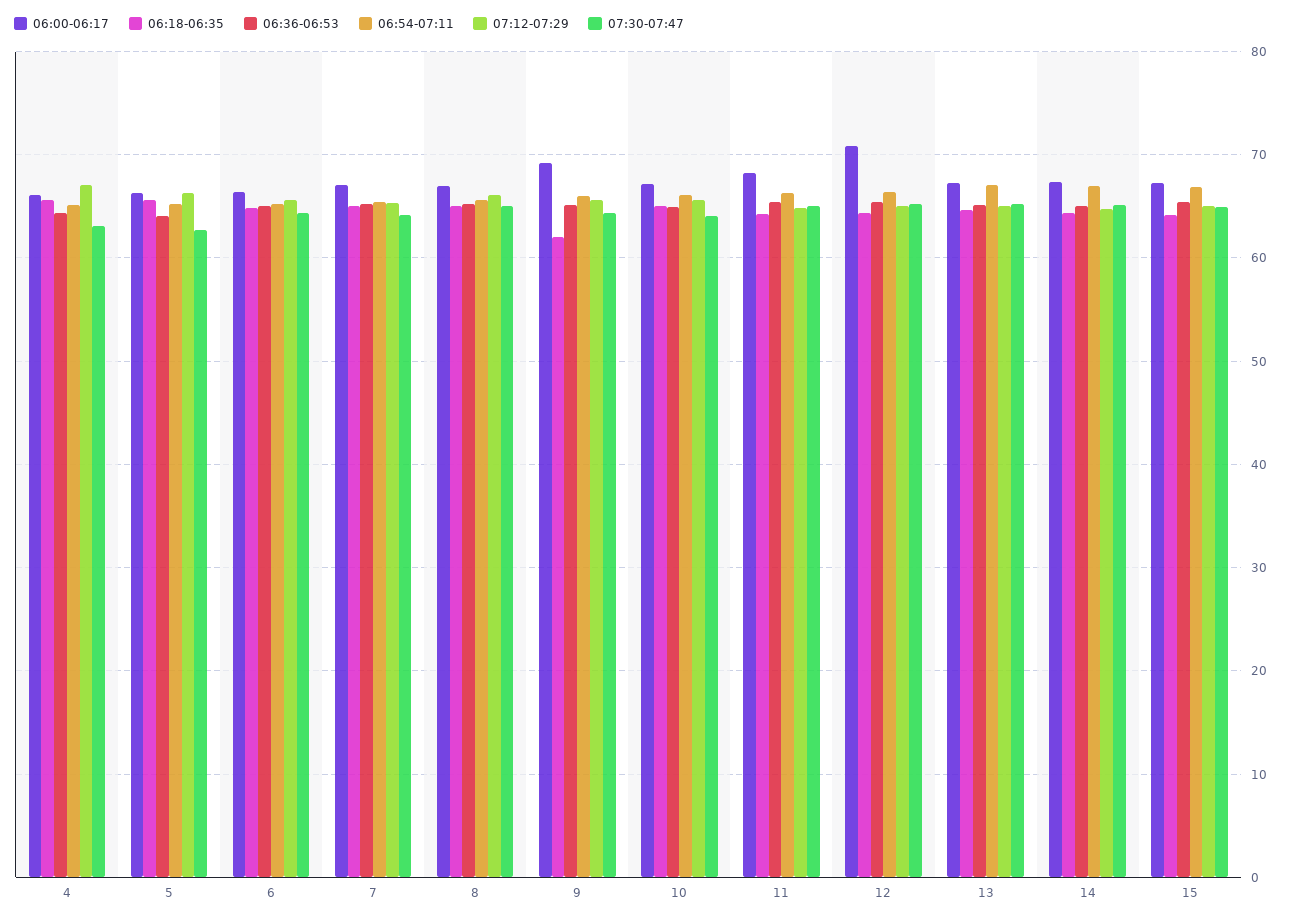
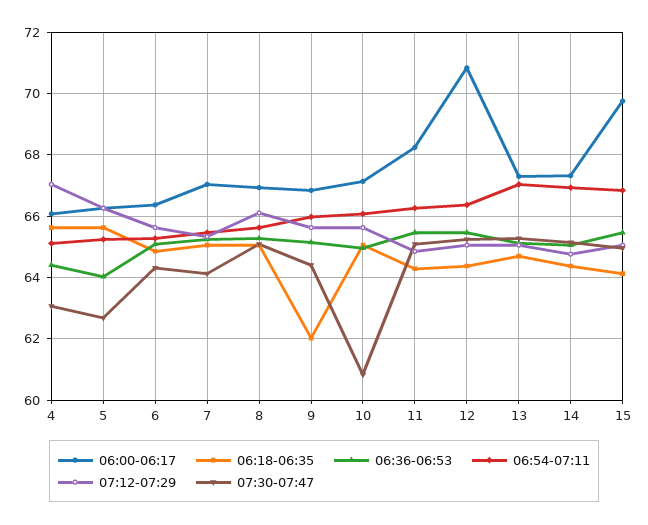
  {
    "06:00-06:17": {
      "4": 66,
      "5": 66.2,
      "6": 66.4,
      "7": 67,
      "8": 67,
-     "9": 69,
+     "9": 66.8,
      "10": 67.2,
      "11": 68.2,
      "12": 70.8,
      "13": 67.2,
      "14": 67.4,
-     "15": 67
+     "15": 69.8
    },
    "06:18-06:35": {
      "4": 65.6,
      "5": 65.6,
      "6": 64.8,
      "7": 65,
      "8": 65,
      "9": 62,
      "10": 65,
      "11": 64.2,
      "12": 64.4,
      "13": 64.6,
      "14": 64.4,
      "15": 64.2
    },
    "06:36-06:53": {
      "4": 64.4,
      "5": 64,
      "6": 65,
      "7": 65.2,
      "8": 65.2,
      "9": 65.2,
      "10": 65,
      "11": 65.4,
      "12": 65.4,
      "13": 65.2,
      "14": 65,
      "15": 65.4
    },
    "06:54-07:11": {
      "4": 65.2,
      "5": 65.2,
      "6": 65.2,
      "7": 65.4,
      "8": 65.6,
      "9": 66,
      "10": 66,
      "11": 66.2,
      "12": 66.4,
      "13": 67,
      "14": 67,
      "15": 66.8
    },
    "07:12-07:29": {
      "4": 67,
      "5": 66.2,
      "6": 65.6,
      "7": 65.4,
      "8": 66.2,
      "9": 65.6,
      "10": 65.6,
      "11": 64.8,
      "12": 65,
      "13": 65,
      "14": 64.8,
      "15": 65
    },
    "07:30-07:47": {
      "4": 63,
      "5": 62.6,
      "6": 64.4,
      "7": 64.2,
      "8": 65,
      "9": 64.4,
-     "10": 64,
+     "10": 60.8,
      "11": 65,
      "12": 65.2,
      "13": 65.2,
      "14": 65.2,
      "15": 65
    }
  }

